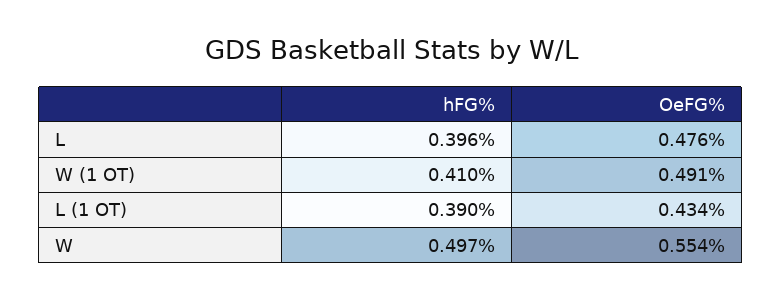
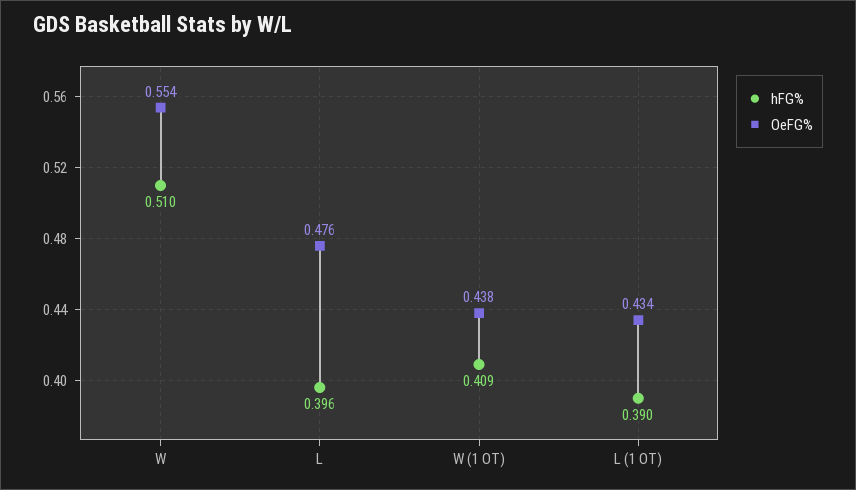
  {
    "hFG%": {
      "L": 0.396,
-     "W (1 OT)": 0.41,
+     "W (1 OT)": 0.409,
      "L (1 OT)": 0.39,
-     "W": 0.497
+     "W": 0.51
    },
    "OeFG%": {
      "L": 0.476,
-     "W (1 OT)": 0.491,
+     "W (1 OT)": 0.438,
      "L (1 OT)": 0.434,
      "W": 0.554
    }
  }

